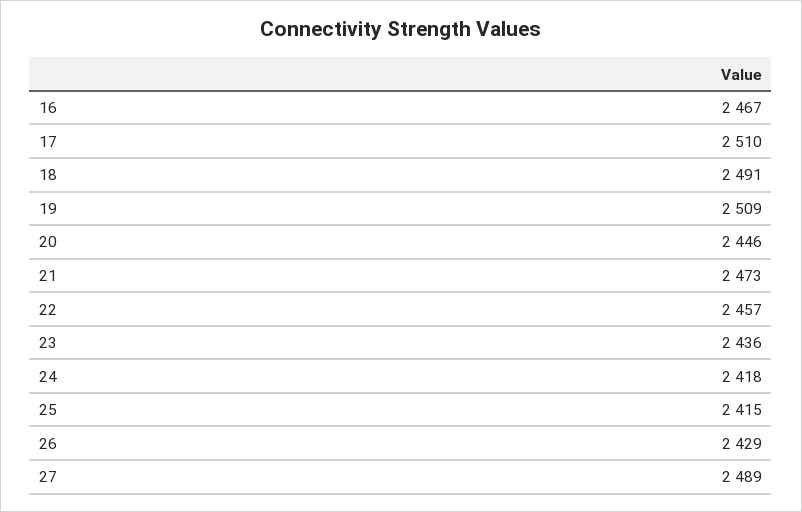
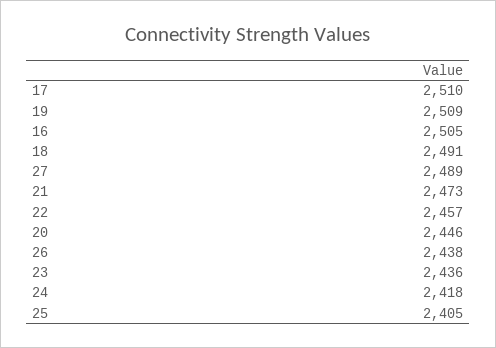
  {
-   "16": 2467,
+   "16": 2505,
    "17": 2510,
    "18": 2491,
    "19": 2509,
    "20": 2446,
    "21": 2473,
    "22": 2457,
    "23": 2436,
    "24": 2418,
-   "25": 2415,
+   "25": 2405,
-   "26": 2429,
+   "26": 2438,
    "27": 2489
  }

